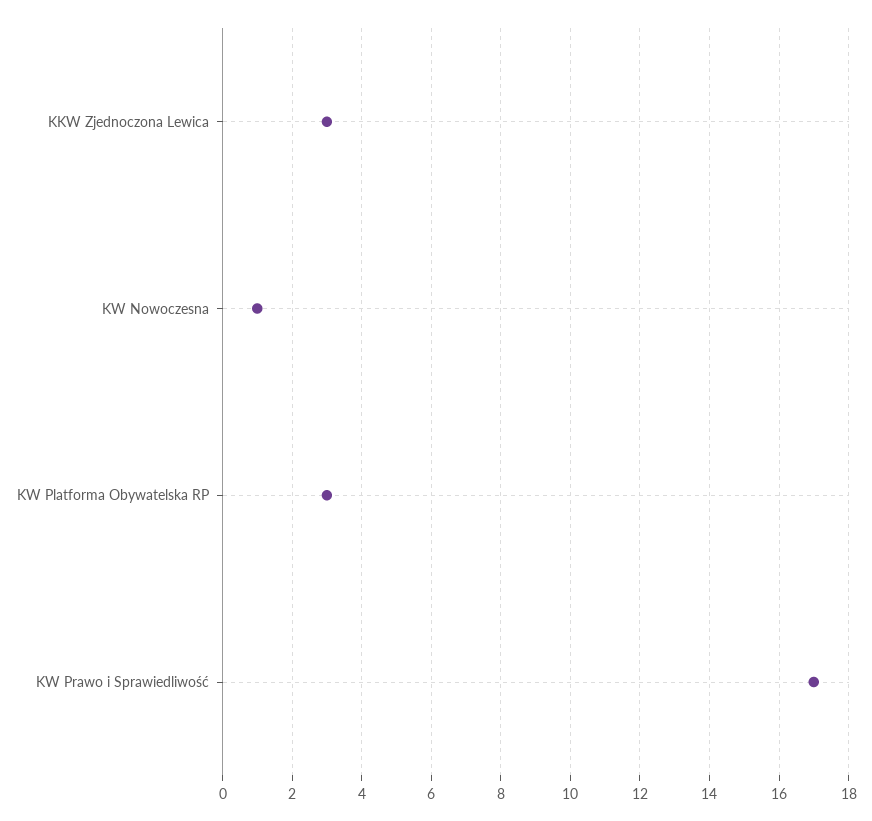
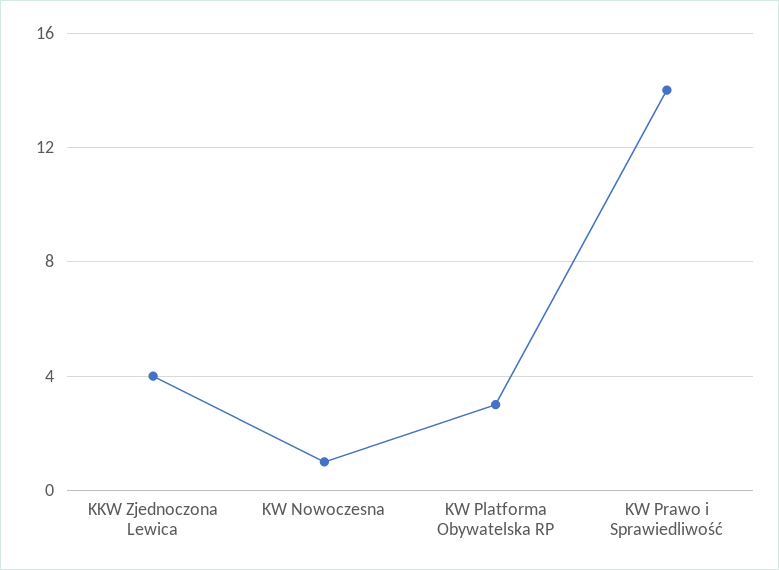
  {
-   "KKW Zjednoczona Lewica": 3,
+   "KKW Zjednoczona Lewica": 4,
    "KW Nowoczesna": 1,
    "KW Platforma Obywatelska RP": 3,
-   "KW Prawo i Sprawiedliwość": 17
+   "KW Prawo i Sprawiedliwość": 14
  }

